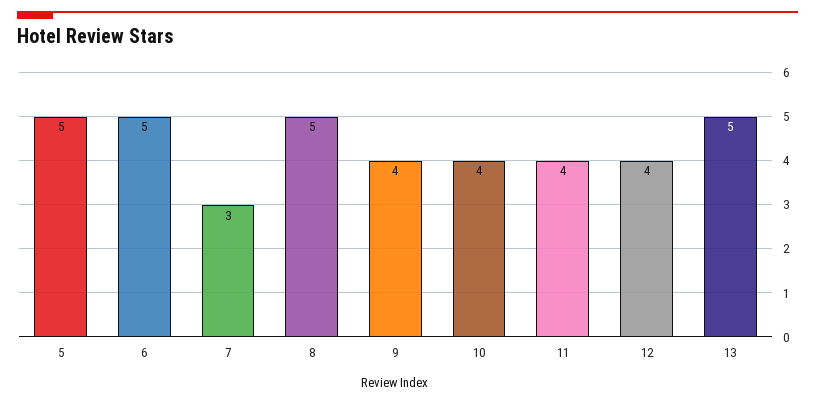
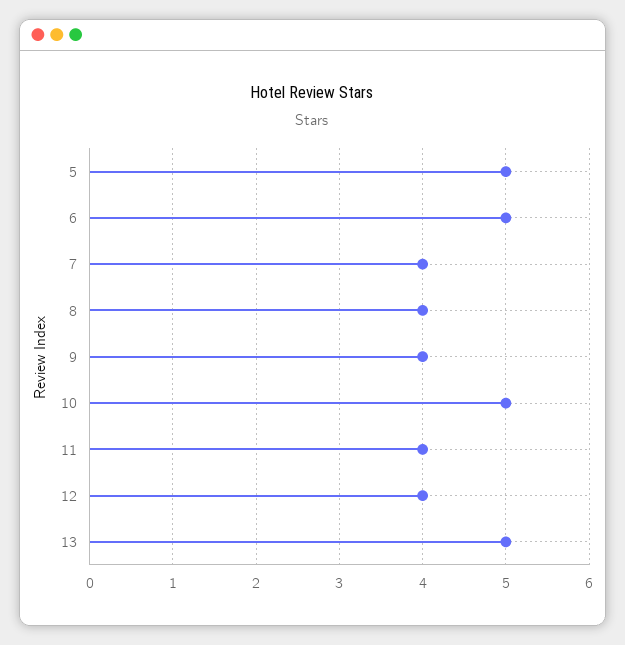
  {
    "5": 5,
    "6": 5,
-   "7": 3,
+   "7": 4,
-   "8": 5,
+   "8": 4,
    "9": 4,
-   "10": 4,
+   "10": 5,
    "11": 4,
    "12": 4,
    "13": 5
  }

